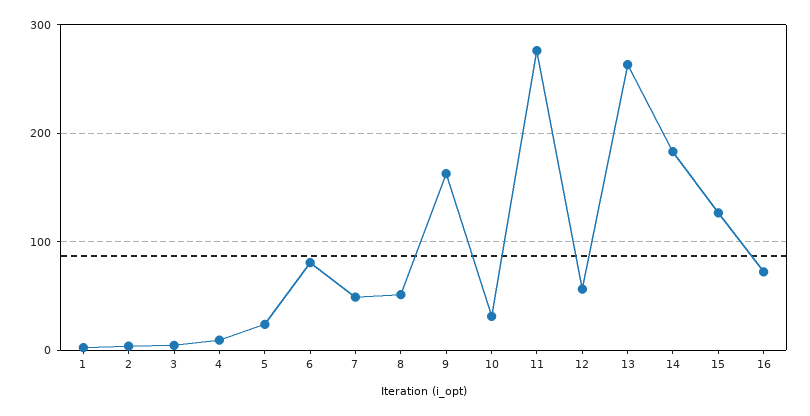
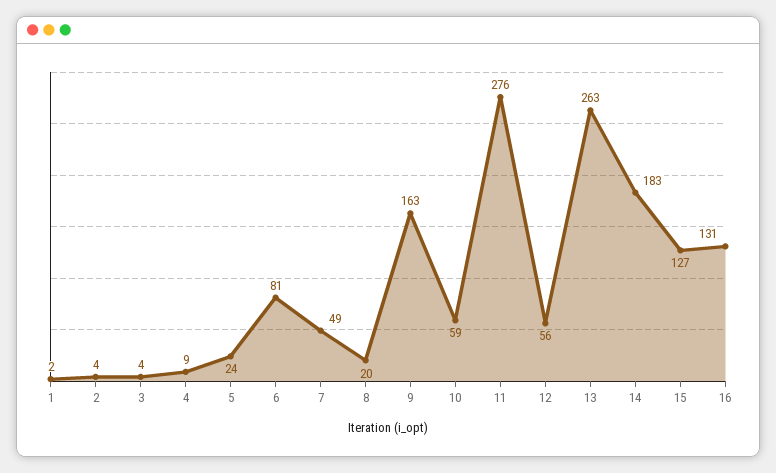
  {
    "1": 2,
    "2": 4,
    "3": 4,
    "4": 9,
    "5": 24,
    "6": 81,
    "7": 49,
-   "8": 50,
+   "8": 20,
    "9": 163,
-   "10": 30,
+   "10": 59,
    "11": 276,
    "12": 56,
    "13": 263,
    "14": 183,
    "15": 127,
-   "16": 70
+   "16": 131
  }

